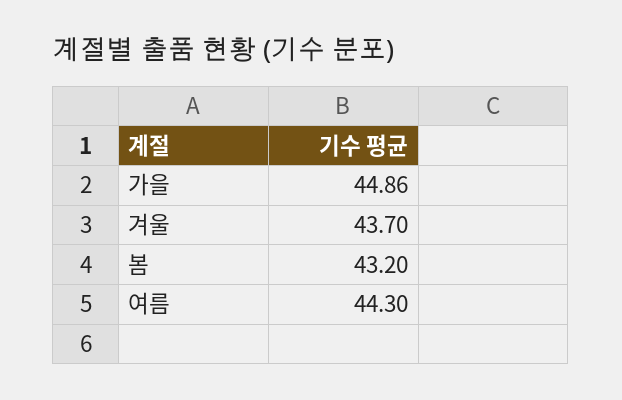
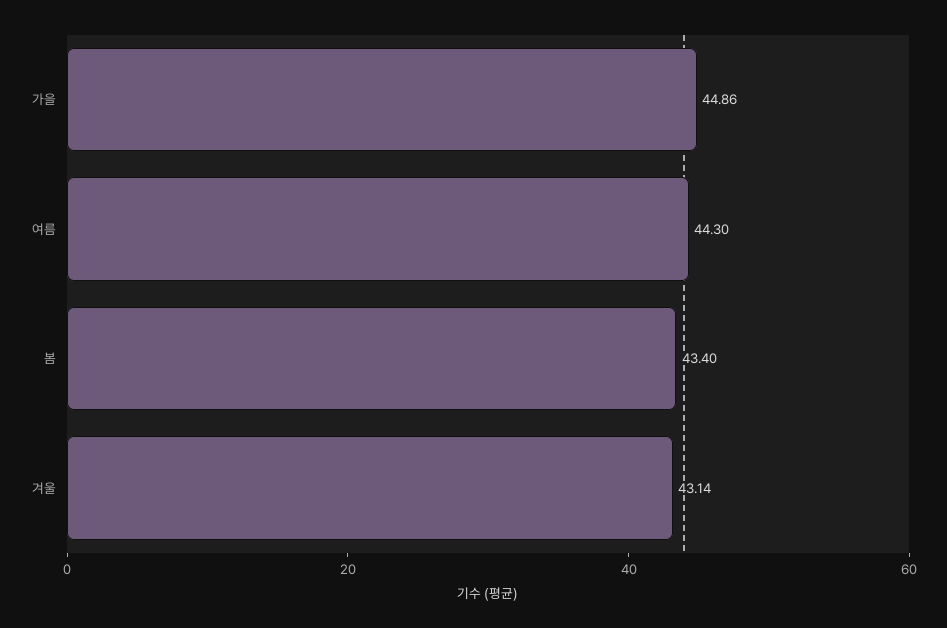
  {
    "가을": 44.86,
-   "겨울": 43.7,
+   "겨울": 43.14,
-   "봄": 43.2,
+   "봄": 43.4,
    "여름": 44.3
  }

